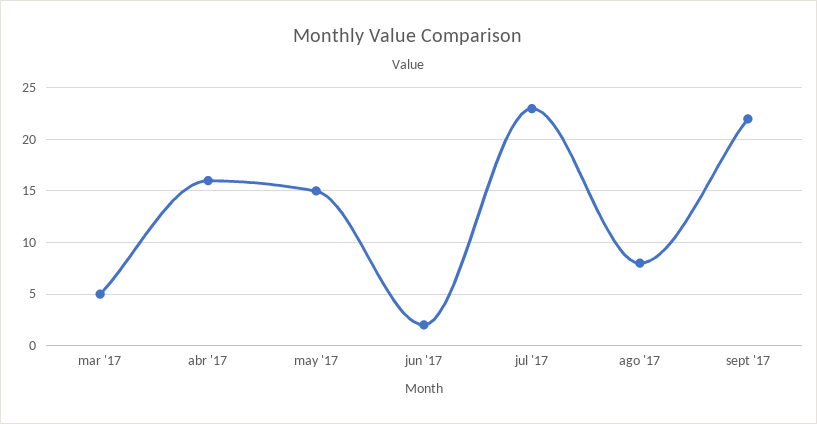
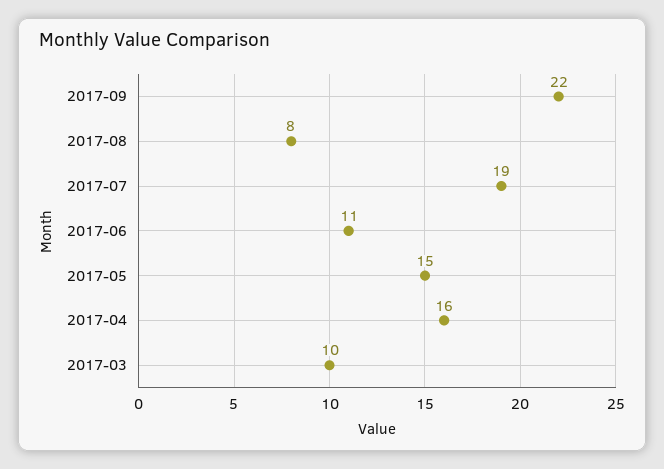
  {
-   "mar '17": 5,
+   "mar '17": 10,
    "abr '17": 16,
    "may '17": 15,
-   "jun '17": 2,
+   "jun '17": 11,
-   "jul '17": 23,
+   "jul '17": 19,
    "ago '17": 8,
    "sept '17": 22
  }

